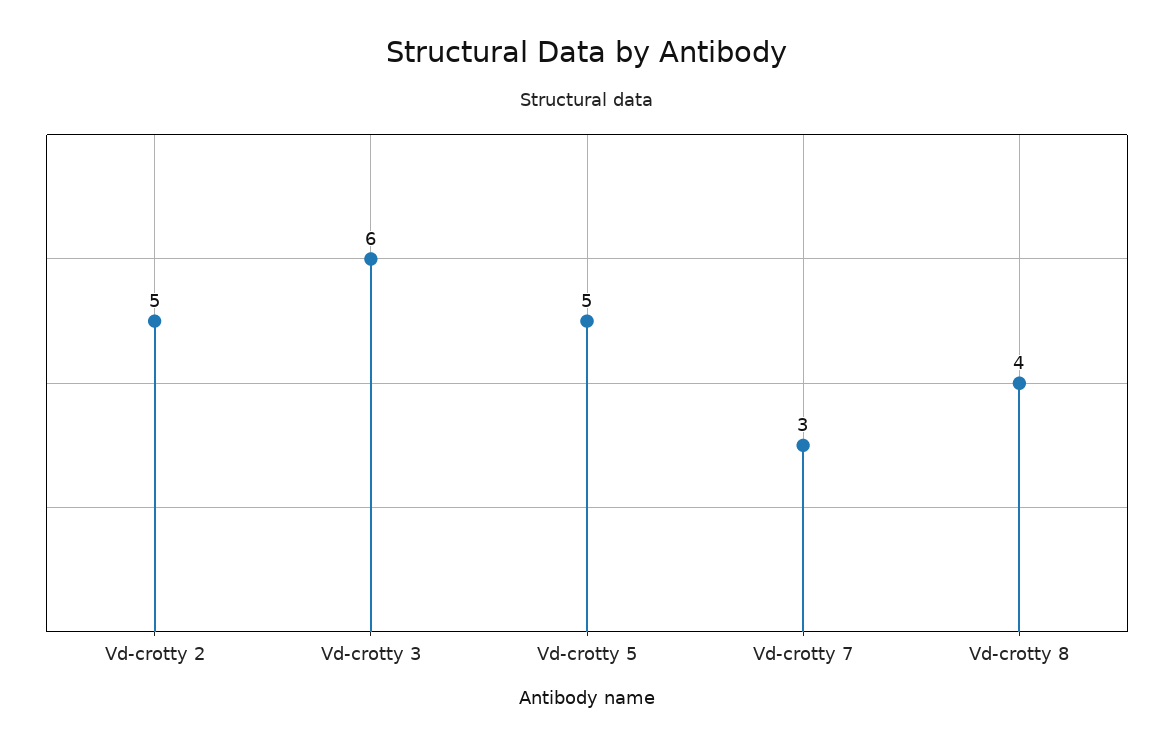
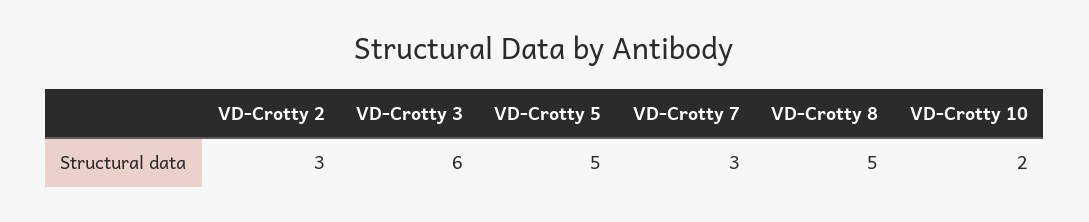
  {
-   "Vd-crotty 2": 5,
+   "Vd-crotty 2": 3,
    "Vd-crotty 3": 6,
    "Vd-crotty 5": 5,
    "Vd-crotty 7": 3,
-   "Vd-crotty 8": 4
+   "Vd-crotty 8": 5,
+   "VD-Crotty 10": 2
  }

